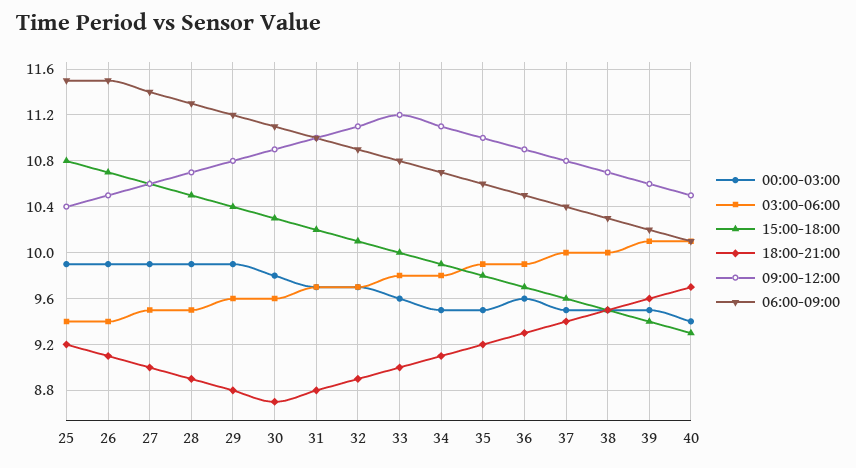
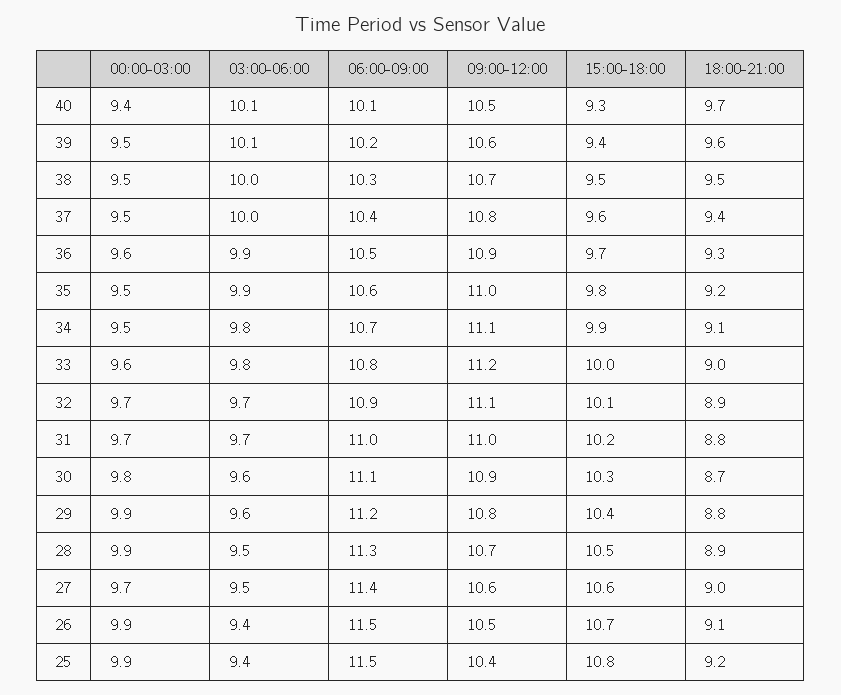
  {
    "00:00-03:00": {
      "25": 9.9,
      "26": 9.9,
-     "27": 9.9,
+     "27": 9.7,
      "28": 9.9,
      "29": 9.9,
      "30": 9.8,
      "31": 9.7,
      "32": 9.7,
      "33": 9.6,
      "34": 9.5,
      "35": 9.5,
      "36": 9.6,
      "37": 9.5,
      "38": 9.5,
      "39": 9.5,
      "40": 9.4
    },
    "03:00-06:00": {
      "25": 9.4,
      "26": 9.4,
      "27": 9.5,
      "28": 9.5,
      "29": 9.6,
      "30": 9.6,
      "31": 9.7,
      "32": 9.7,
      "33": 9.8,
      "34": 9.8,
      "35": 9.9,
      "36": 9.9,
      "37": 10,
      "38": 10,
      "39": 10.1,
      "40": 10.1
    },
    "15:00-18:00": {
      "25": 10.8,
      "26": 10.7,
      "27": 10.6,
      "28": 10.5,
      "29": 10.4,
      "30": 10.3,
      "31": 10.2,
      "32": 10.1,
      "33": 10,
      "34": 9.9,
      "35": 9.8,
      "36": 9.7,
      "37": 9.6,
      "38": 9.5,
      "39": 9.4,
      "40": 9.3
    },
    "18:00-21:00": {
      "25": 9.2,
      "26": 9.1,
      "27": 9,
      "28": 8.9,
      "29": 8.8,
      "30": 8.7,
      "31": 8.8,
      "32": 8.9,
      "33": 9,
      "34": 9.1,
      "35": 9.2,
      "36": 9.3,
      "37": 9.4,
      "38": 9.5,
      "39": 9.6,
      "40": 9.7
    },
    "09:00-12:00": {
      "25": 10.4,
      "26": 10.5,
      "27": 10.6,
      "28": 10.7,
      "29": 10.8,
      "30": 10.9,
      "31": 11,
      "32": 11.1,
      "33": 11.2,
      "34": 11.1,
      "35": 11,
      "36": 10.9,
      "37": 10.8,
      "38": 10.7,
      "39": 10.6,
      "40": 10.5
    },
    "06:00-09:00": {
      "25": 11.5,
      "26": 11.5,
      "27": 11.4,
      "28": 11.3,
      "29": 11.2,
      "30": 11.1,
      "31": 11,
      "32": 10.9,
      "33": 10.8,
      "34": 10.7,
      "35": 10.6,
      "36": 10.5,
      "37": 10.4,
      "38": 10.3,
      "39": 10.2,
      "40": 10.1
    }
  }

